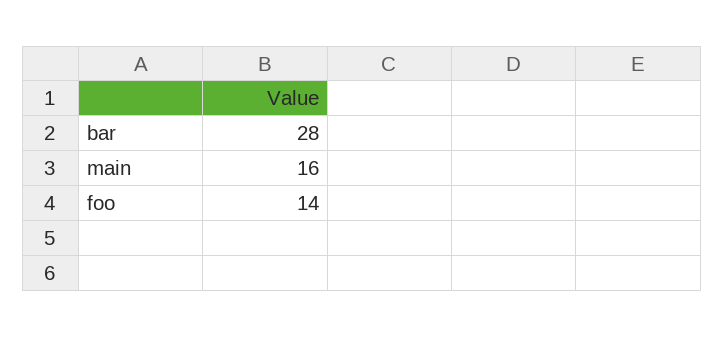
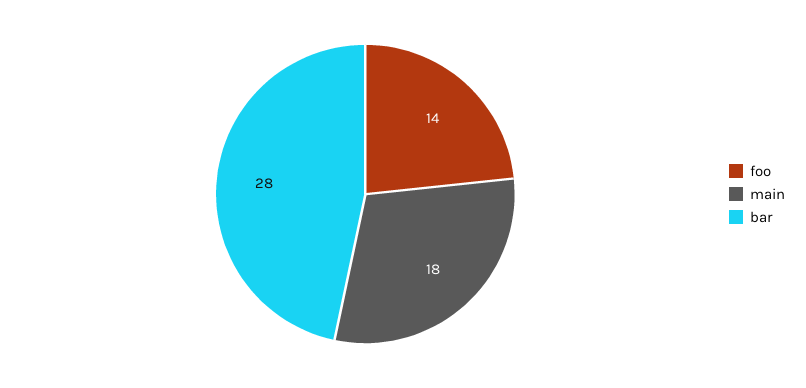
  {
    "bar": 28,
-   "main": 16,
+   "main": 18,
    "foo": 14
  }

